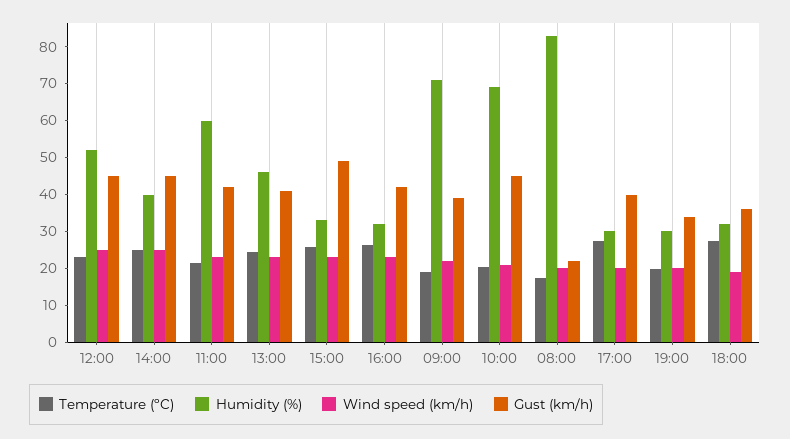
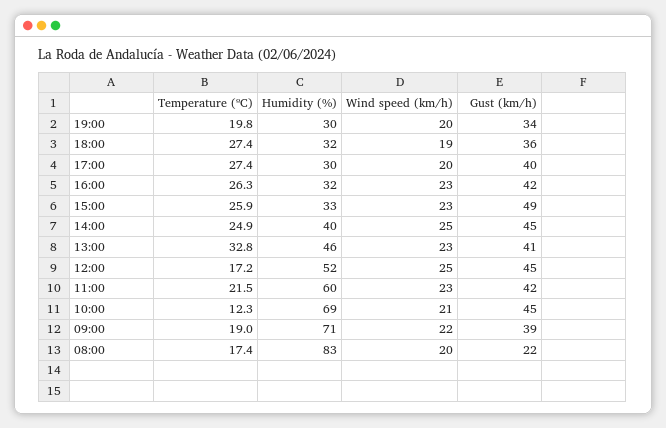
  {
    "Temperature (ºC)": {
-     "12:00": 22.5,
+     "12:00": 17.2,
      "14:00": 24.9,
      "11:00": 21.5,
-     "13:00": 25,
+     "13:00": 32.8,
      "15:00": 25.9,
      "16:00": 26.3,
      "09:00": 19,
-     "10:00": 20,
+     "10:00": 12.3,
      "08:00": 17.4,
      "17:00": 27.4,
      "19:00": 19.8,
      "18:00": 27.4
    },
    "Humidity (%)": {
      "12:00": 52,
      "14:00": 40,
      "11:00": 60,
      "13:00": 46,
      "15:00": 33,
      "16:00": 32,
      "09:00": 71,
      "10:00": 69,
      "08:00": 83,
      "17:00": 30,
      "19:00": 30,
      "18:00": 32
    },
    "Wind speed (km/h)": {
      "12:00": 25,
      "14:00": 25,
      "11:00": 23,
      "13:00": 23,
      "15:00": 23,
      "16:00": 23,
      "09:00": 22,
      "10:00": 21,
      "08:00": 20,
      "17:00": 20,
      "19:00": 20,
      "18:00": 19
    },
    "Gust (km/h)": {
      "12:00": 45,
      "14:00": 45,
      "11:00": 42,
      "13:00": 41,
      "15:00": 49,
      "16:00": 42,
      "09:00": 39,
      "10:00": 45,
      "08:00": 22,
      "17:00": 40,
      "19:00": 34,
      "18:00": 36
    }
  }

